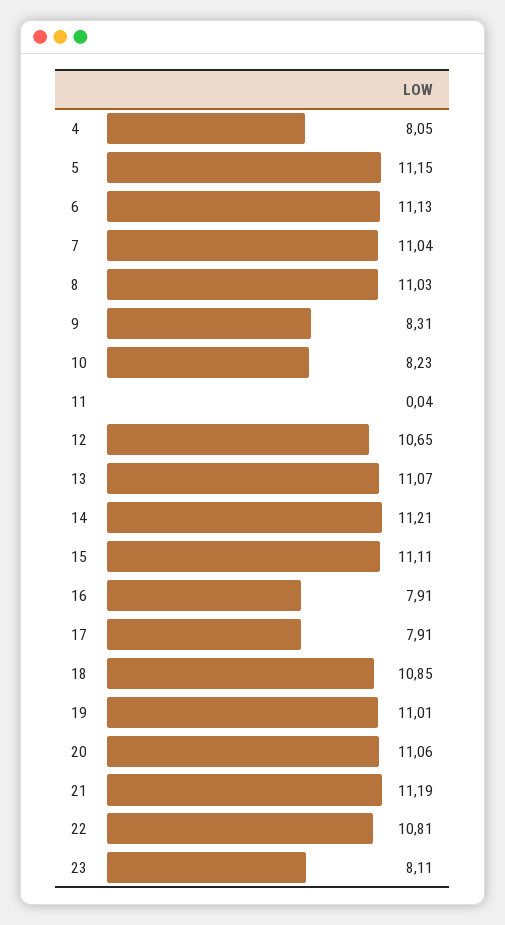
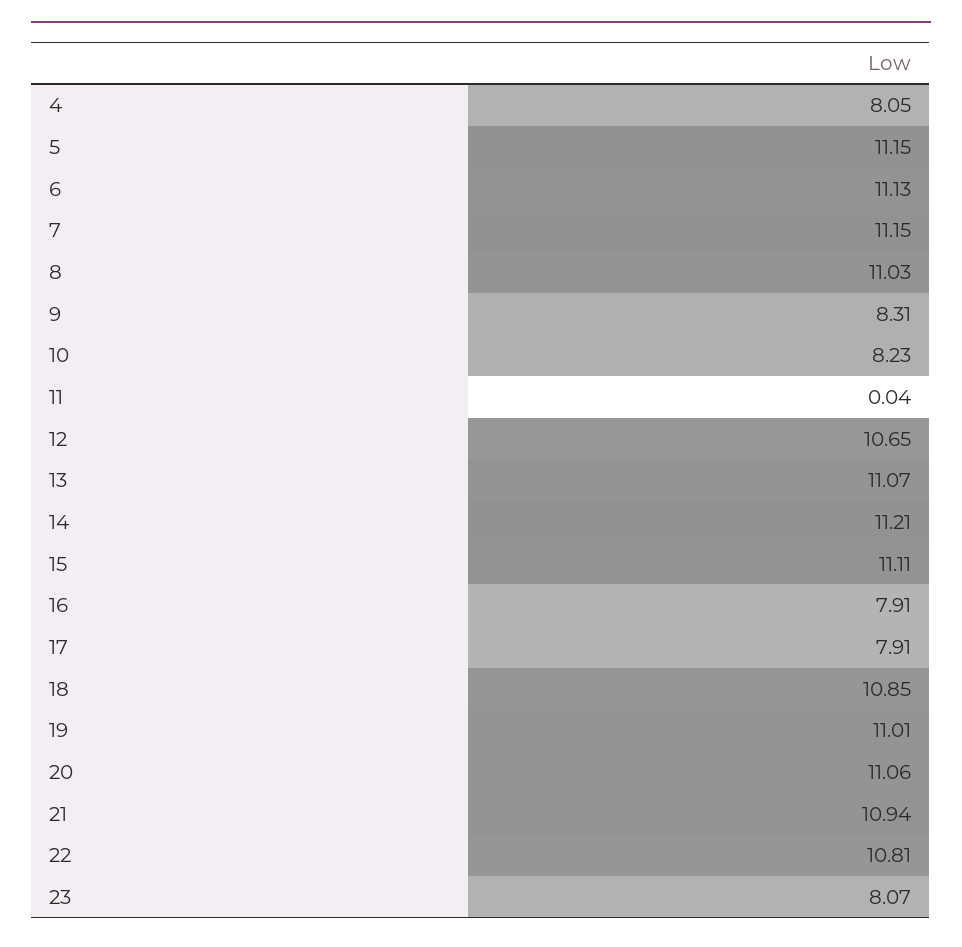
  {
    "4": 8.05,
    "5": 11.15,
    "6": 11.13,
-   "7": 11.04,
+   "7": 11.15,
    "8": 11.03,
    "9": 8.31,
    "10": 8.23,
    "11": 0.04,
    "12": 10.65,
    "13": 11.07,
    "14": 11.21,
    "15": 11.11,
    "16": 7.91,
    "17": 7.91,
    "18": 10.85,
    "19": 11.01,
    "20": 11.06,
-   "21": 11.19,
+   "21": 10.94,
    "22": 10.81,
-   "23": 8.11
+   "23": 8.07
  }

